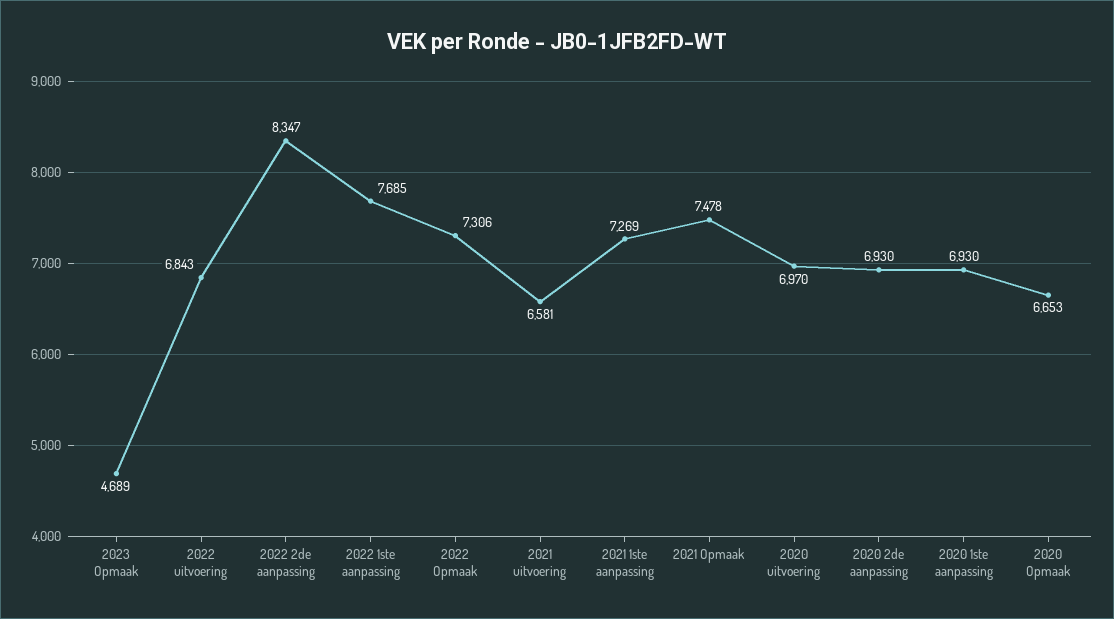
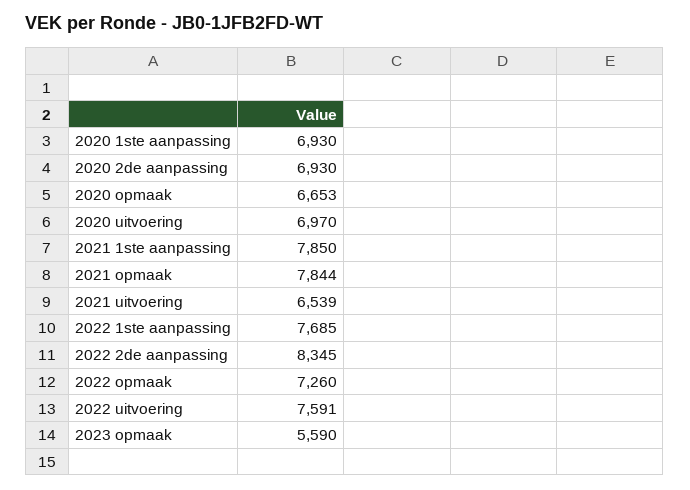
  {
-   "2023 Opmaak": 4689,
+   "2023 Opmaak": 5590,
-   "2022 uitvoering": 6843,
+   "2022 uitvoering": 7591,
-   "2022 2de aanpassing": 8347,
+   "2022 2de aanpassing": 8345,
    "2022 1ste aanpassing": 7685,
-   "2022 Opmaak": 7306,
+   "2022 Opmaak": 7260,
-   "2021 uitvoering": 6581,
+   "2021 uitvoering": 6539,
-   "2021 1ste aanpassing": 7269,
+   "2021 1ste aanpassing": 7850,
-   "2021 Opmaak": 7478,
+   "2021 Opmaak": 7844,
    "2020 uitvoering": 6970,
    "2020 2de aanpassing": 6930,
    "2020 1ste aanpassing": 6930,
    "2020 Opmaak": 6653
  }

